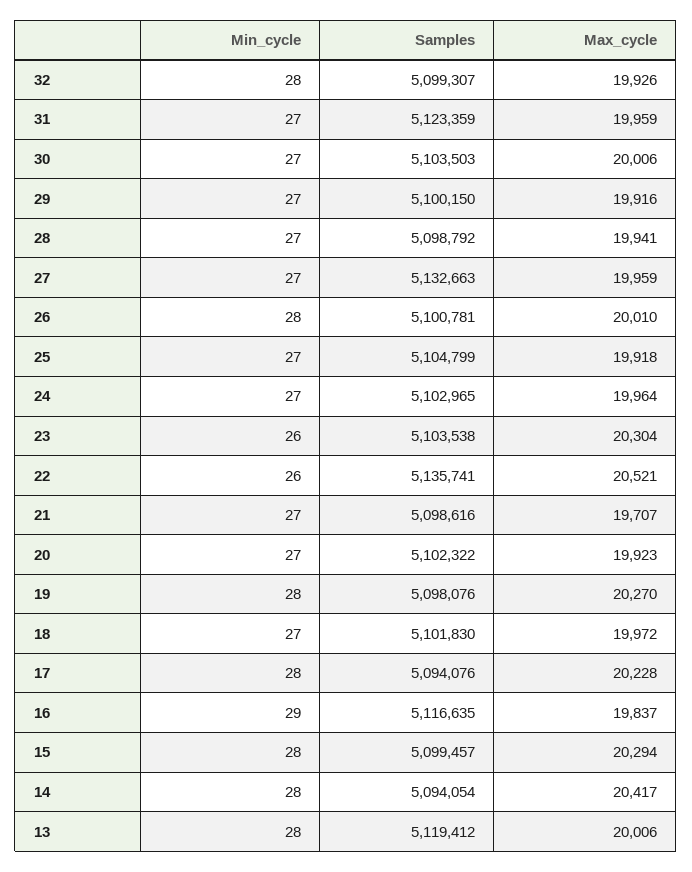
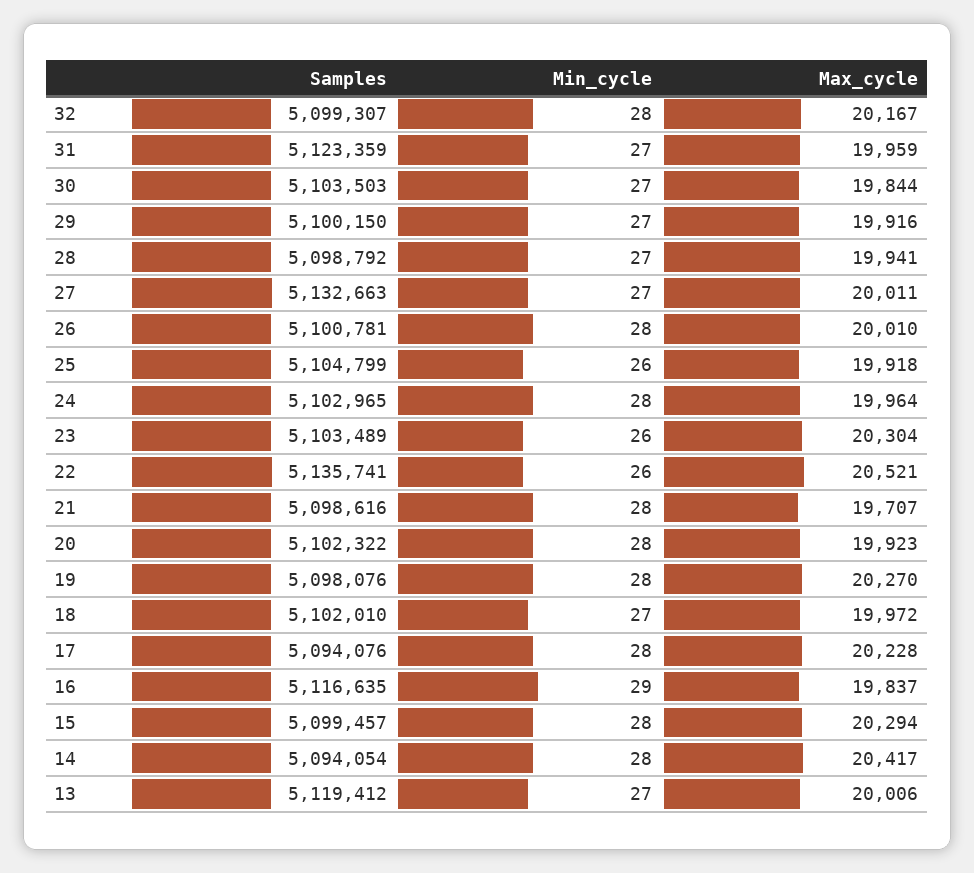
  {
    "Min_cycle": {
      "32": 28,
      "31": 27,
      "30": 27,
      "29": 27,
      "28": 27,
      "27": 27,
      "26": 28,
-     "25": 27,
+     "25": 26,
-     "24": 27,
+     "24": 28,
      "23": 26,
      "22": 26,
-     "21": 27,
+     "21": 28,
-     "20": 27,
+     "20": 28,
      "19": 28,
      "18": 27,
      "17": 28,
      "16": 29,
      "15": 28,
      "14": 28,
-     "13": 28
+     "13": 27
    },
    "Samples": {
      "32": 5099307,
      "31": 5123359,
      "30": 5103503,
      "29": 5100150,
      "28": 5098792,
      "27": 5132663,
      "26": 5100781,
      "25": 5104799,
      "24": 5102965,
-     "23": 5103538,
+     "23": 5103489,
      "22": 5135741,
      "21": 5098616,
      "20": 5102322,
      "19": 5098076,
-     "18": 5101830,
+     "18": 5102010,
      "17": 5094076,
      "16": 5116635,
      "15": 5099457,
      "14": 5094054,
      "13": 5119412
    },
    "Max_cycle": {
-     "32": 19926,
+     "32": 20167,
      "31": 19959,
-     "30": 20006,
+     "30": 19844,
      "29": 19916,
      "28": 19941,
-     "27": 19959,
+     "27": 20011,
      "26": 20010,
      "25": 19918,
      "24": 19964,
      "23": 20304,
      "22": 20521,
      "21": 19707,
      "20": 19923,
      "19": 20270,
      "18": 19972,
      "17": 20228,
      "16": 19837,
      "15": 20294,
      "14": 20417,
      "13": 20006
    }
  }

